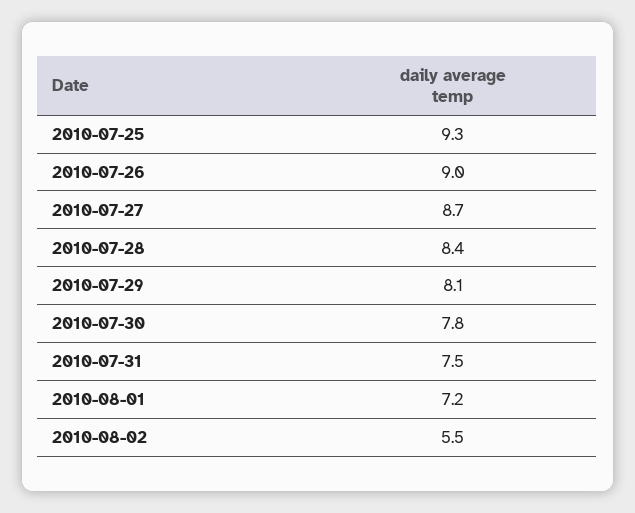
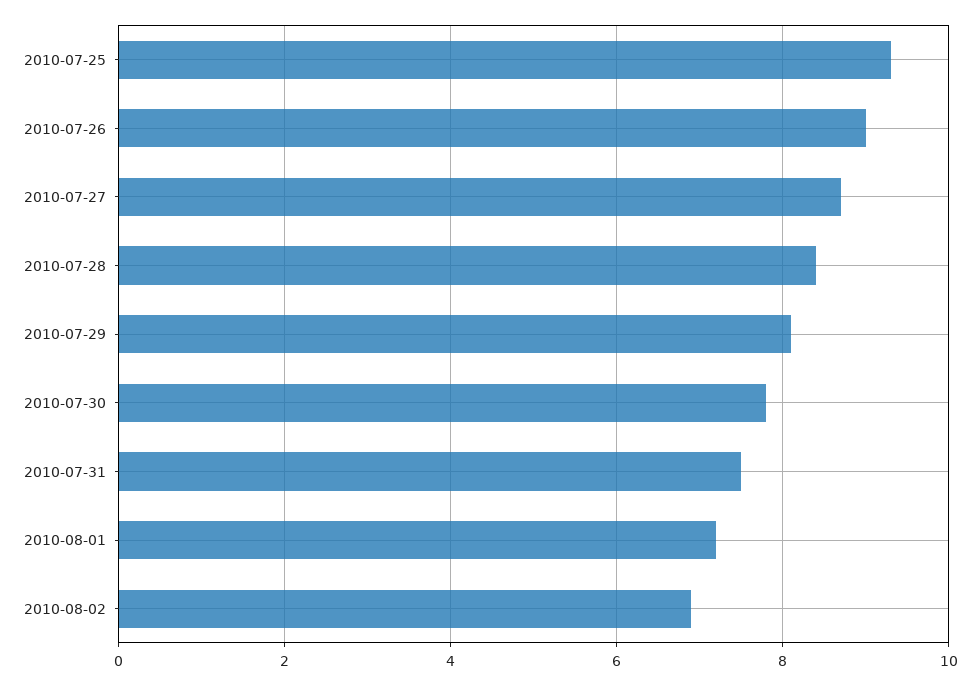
  {
    "2010-07-25": 9.3,
    "2010-07-26": 9,
    "2010-07-27": 8.7,
    "2010-07-28": 8.4,
    "2010-07-29": 8.1,
    "2010-07-30": 7.8,
    "2010-07-31": 7.5,
    "2010-08-01": 7.2,
-   "2010-08-02": 5.5
+   "2010-08-02": 7
  }

